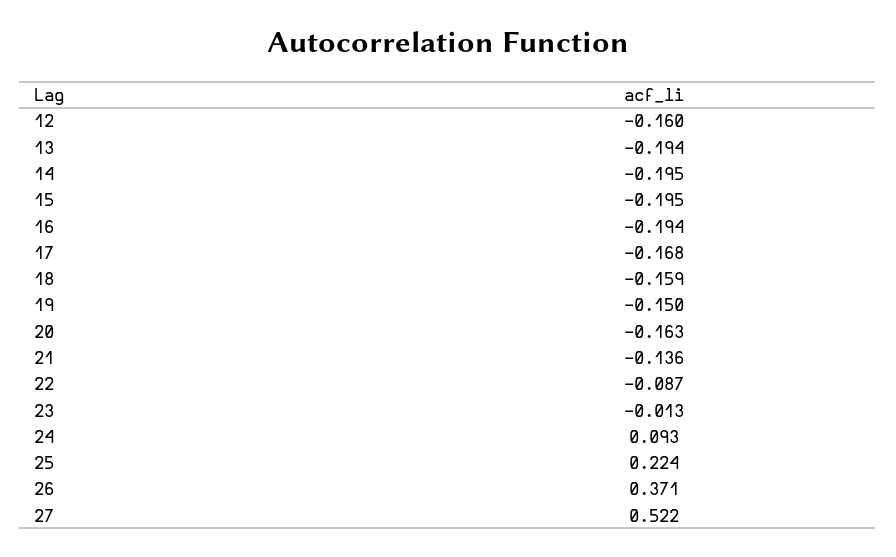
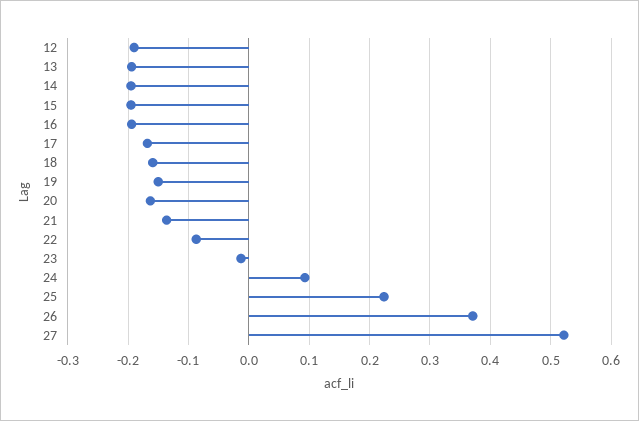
  {
-   "12": -0.16,
+   "12": -0.19,
    "13": -0.194,
    "14": -0.195,
    "15": -0.195,
    "16": -0.194,
    "17": -0.168,
    "18": -0.159,
    "19": -0.15,
    "20": -0.163,
    "21": -0.136,
    "22": -0.087,
    "23": -0.013,
    "24": 0.093,
    "25": 0.224,
    "26": 0.371,
    "27": 0.522
  }

